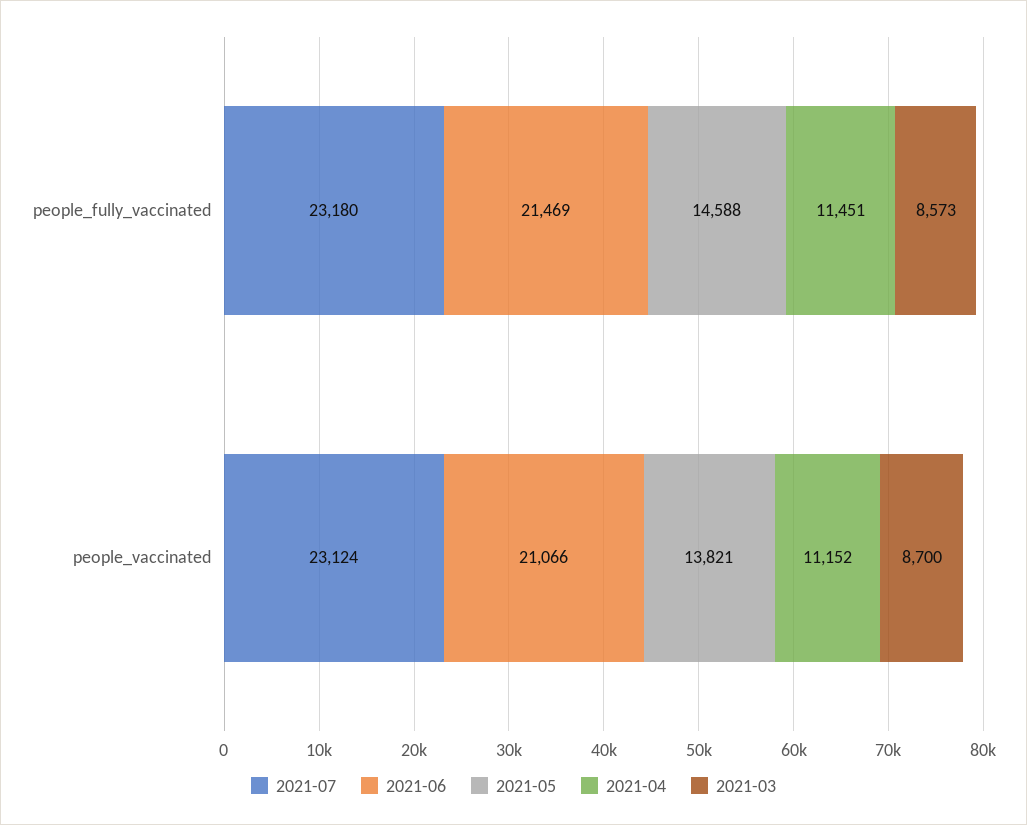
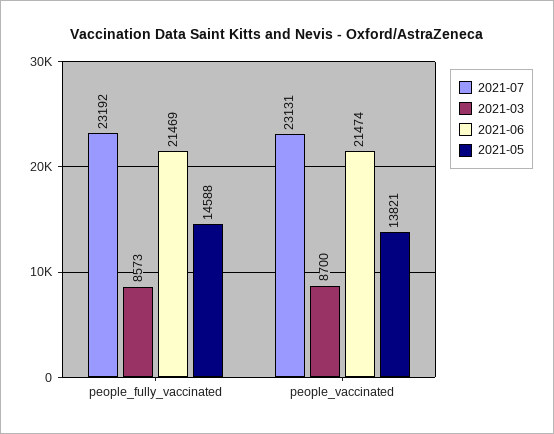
  {
    "2021-07": {
-     "people_fully_vaccinated": 23180,
+     "people_fully_vaccinated": 23192,
-     "people_vaccinated": 23124
+     "people_vaccinated": 23131
    },
    "2021-06": {
      "people_fully_vaccinated": 21469,
-     "people_vaccinated": 21066
+     "people_vaccinated": 21474
    },
    "2021-05": {
      "people_fully_vaccinated": 14588,
      "people_vaccinated": 13821
    },
-   "2021-04": {
-     "people_fully_vaccinated": 11451,
-     "people_vaccinated": 11152
-   },
    "2021-03": {
      "people_fully_vaccinated": 8573,
      "people_vaccinated": 8700
    }
  }

